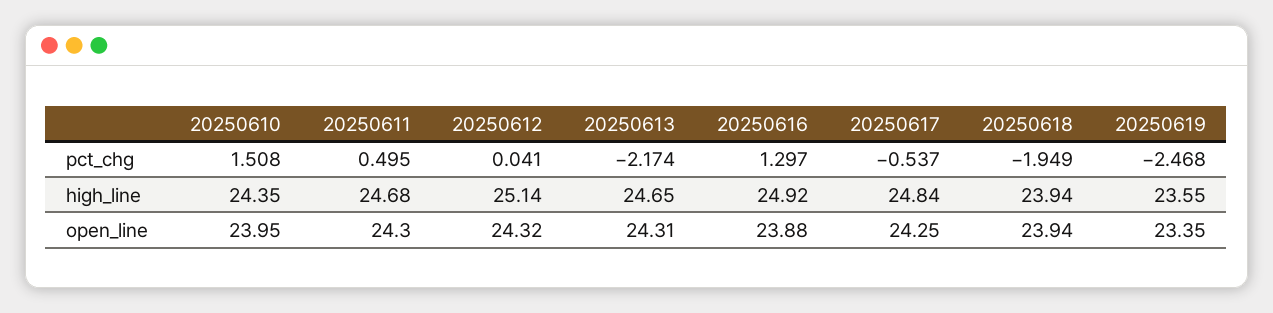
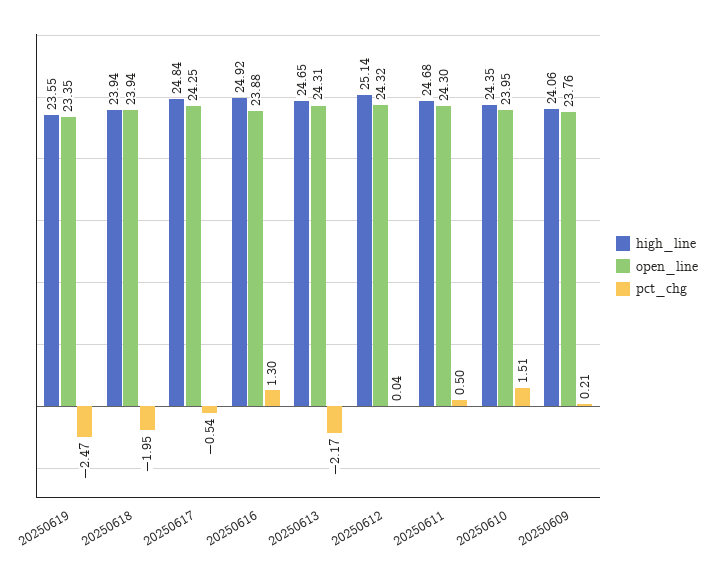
  {
    "pct_chg": {
      "20250610": 1.508,
      "20250611": 0.495,
      "20250612": 0.041,
      "20250613": -2.174,
      "20250616": 1.297,
      "20250617": -0.537,
      "20250618": -1.949,
-     "20250619": -2.468
+     "20250619": -2.468,
+     "20250609": 0.21
    },
    "high_line": {
      "20250610": 24.35,
      "20250611": 24.68,
      "20250612": 25.14,
      "20250613": 24.65,
      "20250616": 24.92,
      "20250617": 24.84,
      "20250618": 23.94,
-     "20250619": 23.55
+     "20250619": 23.55,
+     "20250609": 24.06
    },
    "open_line": {
      "20250610": 23.95,
      "20250611": 24.3,
      "20250612": 24.32,
      "20250613": 24.31,
      "20250616": 23.88,
      "20250617": 24.25,
      "20250618": 23.94,
-     "20250619": 23.35
+     "20250619": 23.35,
+     "20250609": 23.76
    }
  }

